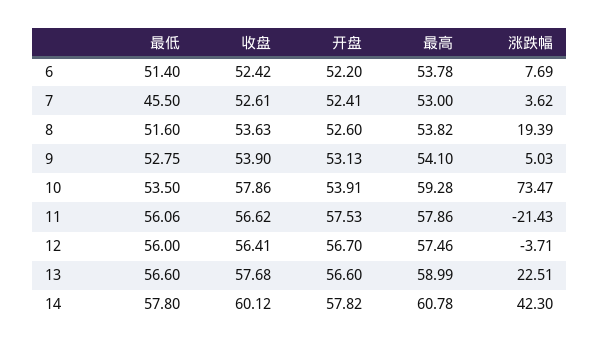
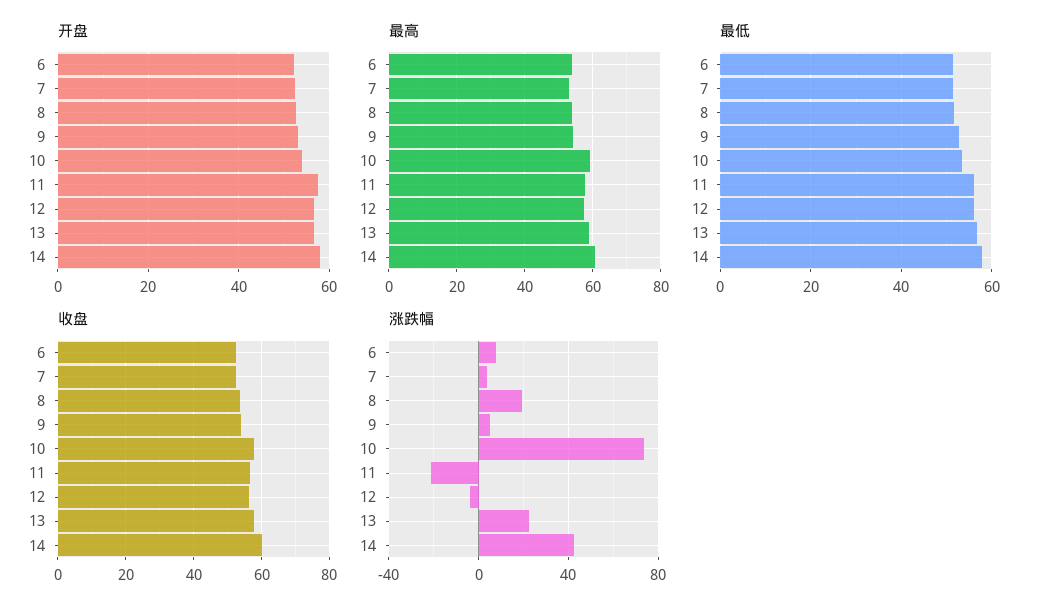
  {
    "最低": {
      "6": 51.4,
-     "7": 45.5,
+     "7": 52,
      "8": 51.6,
      "9": 52.75,
      "10": 53.5,
      "11": 56.06,
      "12": 56,
      "13": 56.6,
      "14": 57.8
    },
    "收盘": {
      "6": 52.42,
      "7": 52.61,
      "8": 53.63,
      "9": 53.9,
      "10": 57.86,
      "11": 56.62,
      "12": 56.41,
      "13": 57.68,
      "14": 60.12
    },
    "开盘": {
      "6": 52.2,
      "7": 52.41,
      "8": 52.6,
      "9": 53.13,
      "10": 53.91,
      "11": 57.53,
      "12": 56.7,
      "13": 56.6,
      "14": 57.82
    },
    "最高": {
      "6": 53.78,
      "7": 53,
      "8": 53.82,
      "9": 54.1,
      "10": 59.28,
      "11": 57.86,
      "12": 57.46,
      "13": 58.99,
      "14": 60.78
    },
    "涨跌幅": {
      "6": 7.69,
      "7": 3.62,
      "8": 19.39,
      "9": 5.03,
      "10": 73.47,
      "11": -21.43,
      "12": -3.71,
      "13": 22.51,
      "14": 42.3
    }
  }

